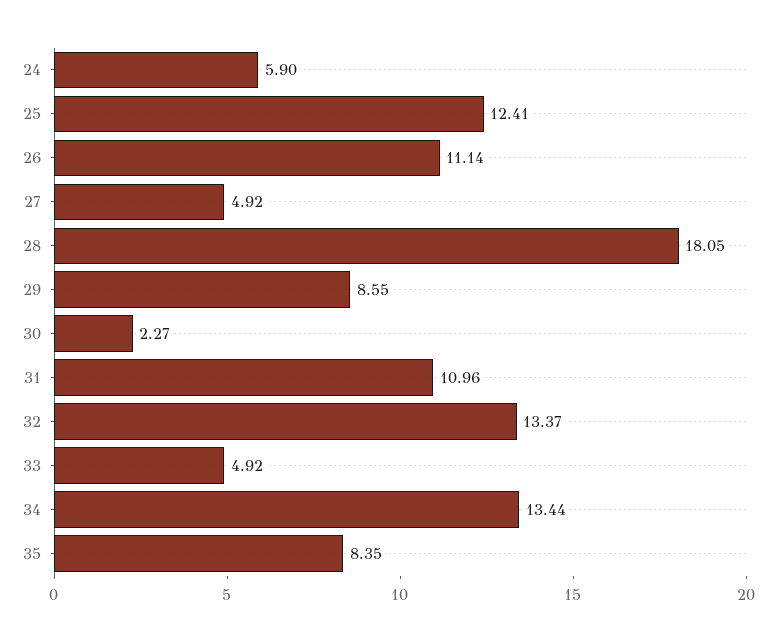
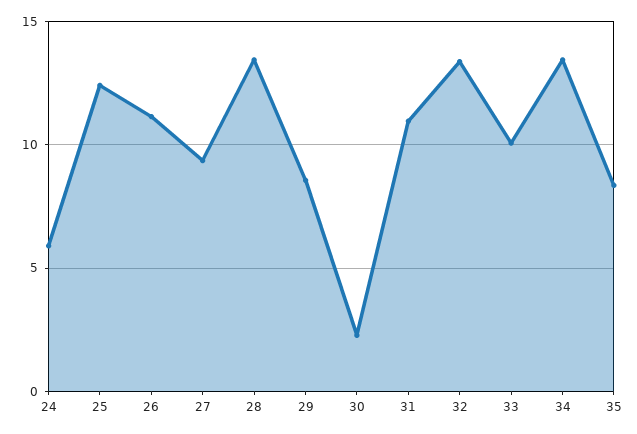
  {
    "24": 5.9,
    "25": 12.41,
    "26": 11.14,
-   "27": 4.92,
+   "27": 9.5,
-   "28": 18.05,
+   "28": 13.5,
    "29": 8.55,
    "30": 2.27,
    "31": 10.96,
    "32": 13.37,
-   "33": 4.92,
+   "33": 10,
    "34": 13.44,
    "35": 8.35
  }

